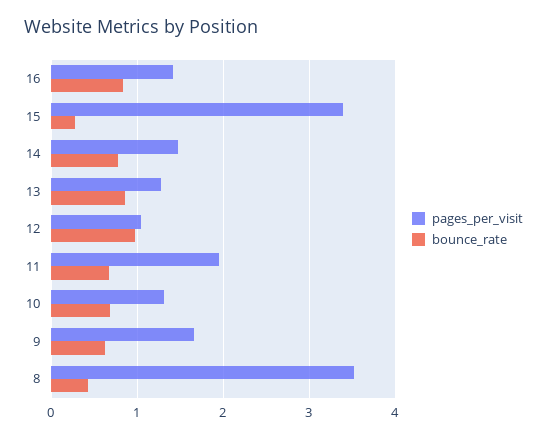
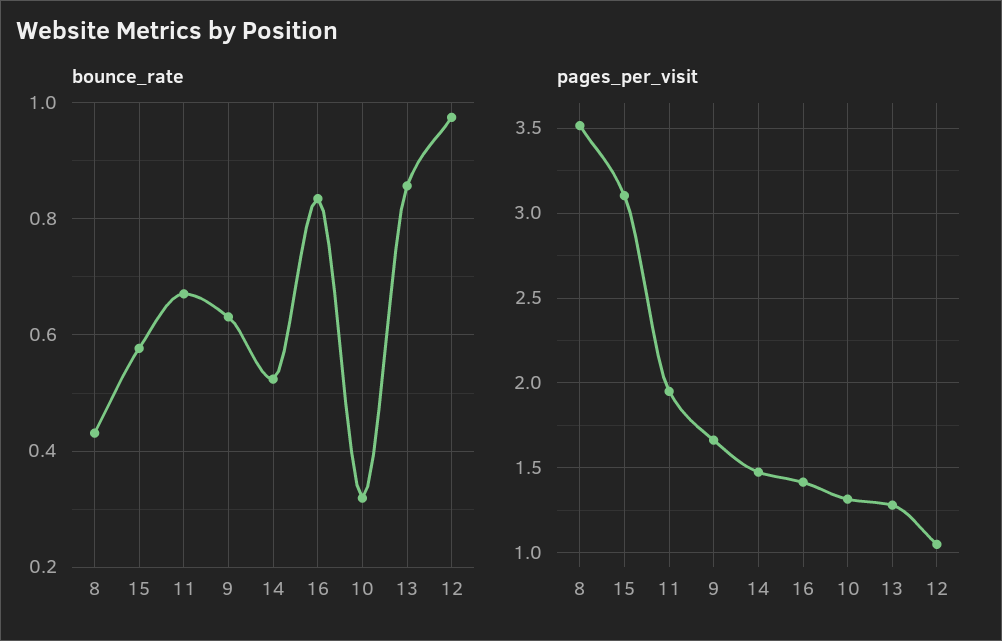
  {
    "pages_per_visit": {
      "16": 1.4,
-     "15": 3.4,
+     "15": 3.1,
      "14": 1.5,
      "13": 1.3,
      "12": 1.05,
      "11": 1.95,
      "10": 1.3,
      "9": 1.65,
      "8": 3.5
    },
    "bounce_rate": {
      "16": 0.84,
-     "15": 0.3,
+     "15": 0.58,
-     "14": 0.8,
+     "14": 0.52,
      "13": 0.86,
      "12": 0.98,
      "11": 0.68,
-     "10": 0.7,
+     "10": 0.32,
      "9": 0.64,
      "8": 0.44
    }
  }

